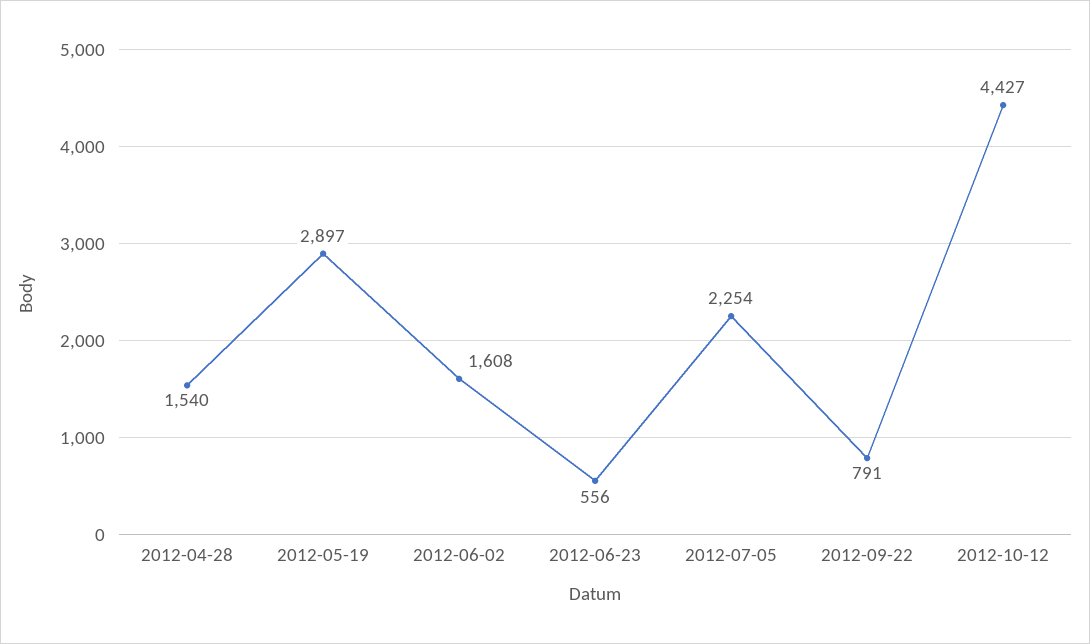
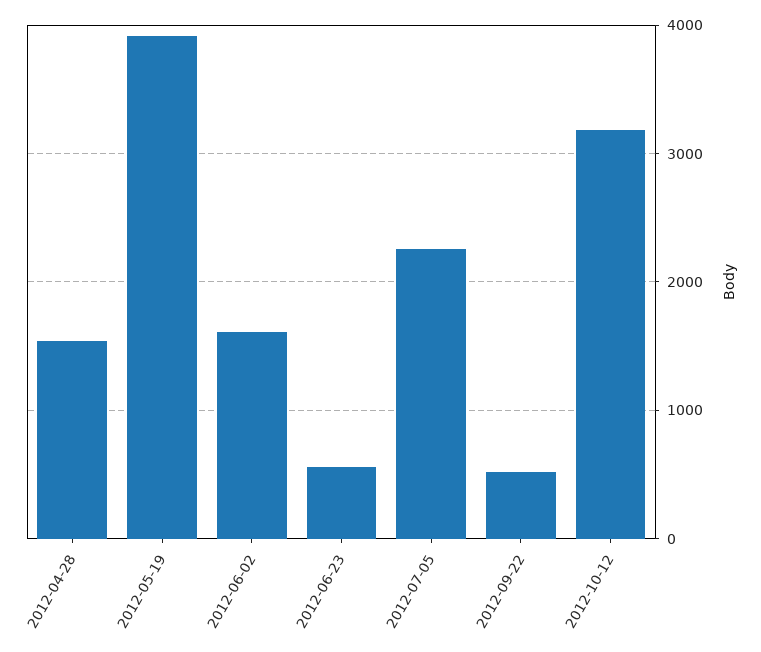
  {
    "2012-04-28": 1540,
-   "2012-05-19": 2897,
+   "2012-05-19": 3900,
    "2012-06-02": 1608,
    "2012-06-23": 556,
    "2012-07-05": 2254,
-   "2012-09-22": 791,
+   "2012-09-22": 500,
-   "2012-10-12": 4427
+   "2012-10-12": 3200
  }

